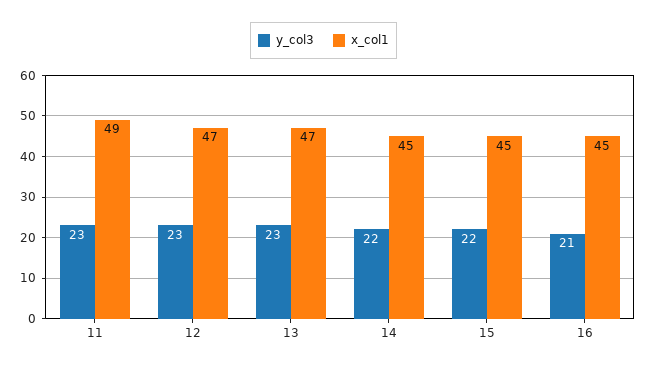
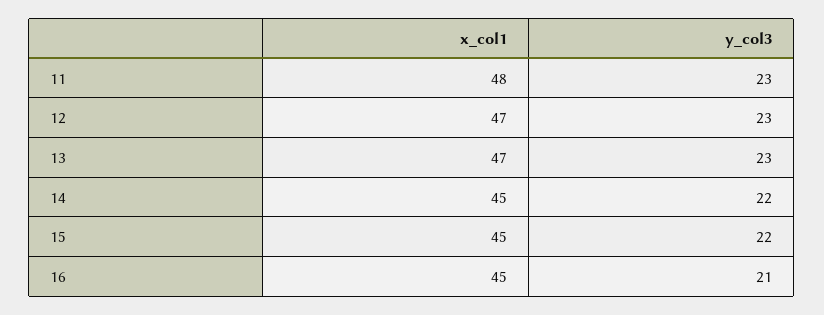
  {
    "y_col3": {
      "11": 23,
      "12": 23,
      "13": 23,
      "14": 22,
      "15": 22,
      "16": 21
    },
    "x_col1": {
-     "11": 49,
+     "11": 48,
      "12": 47,
      "13": 47,
      "14": 45,
      "15": 45,
      "16": 45
    }
  }

